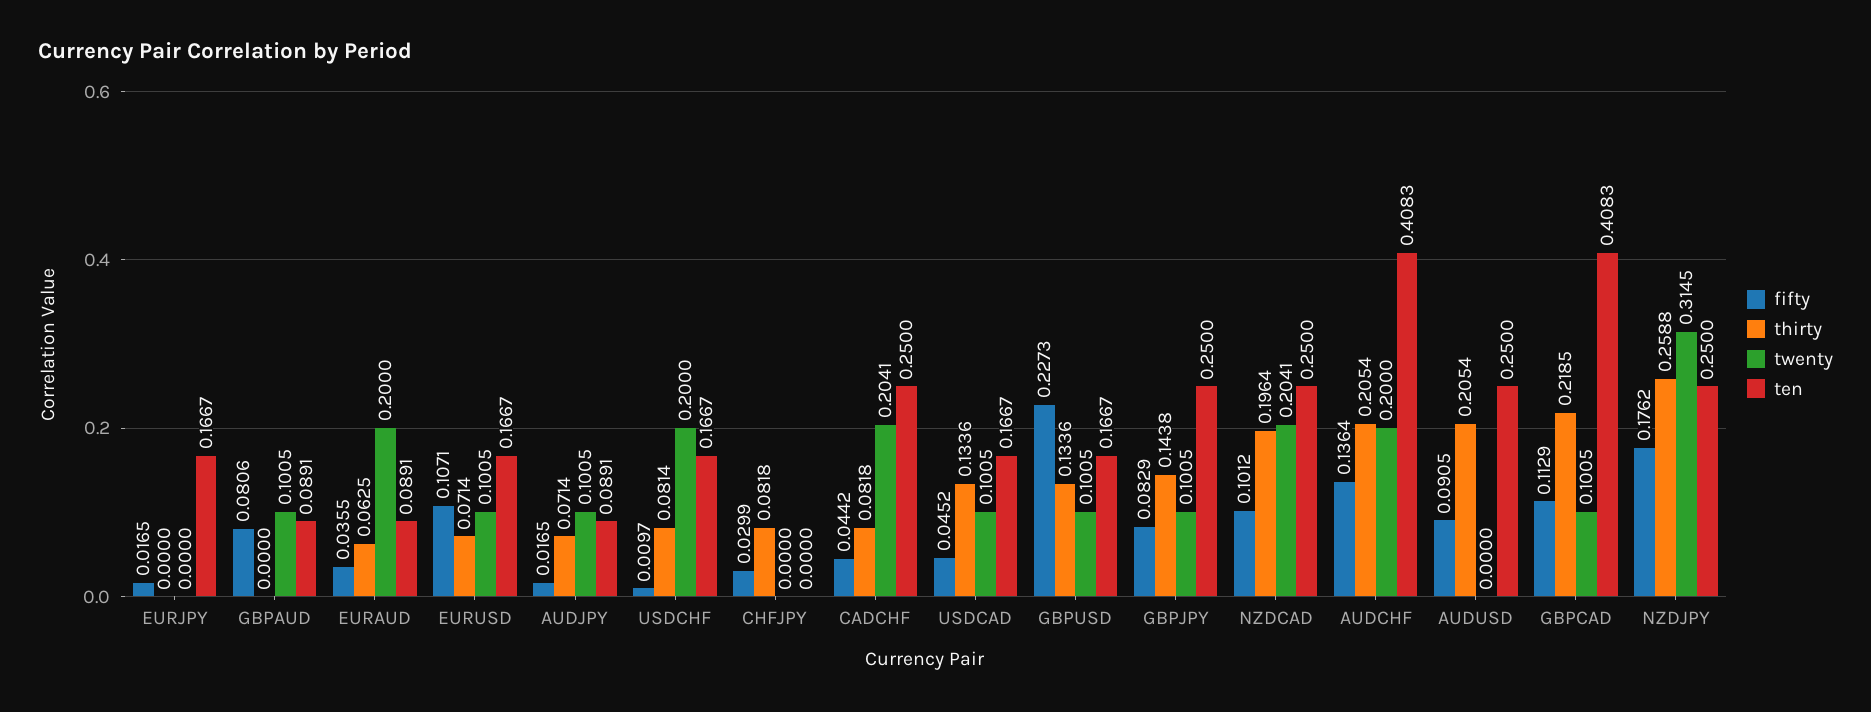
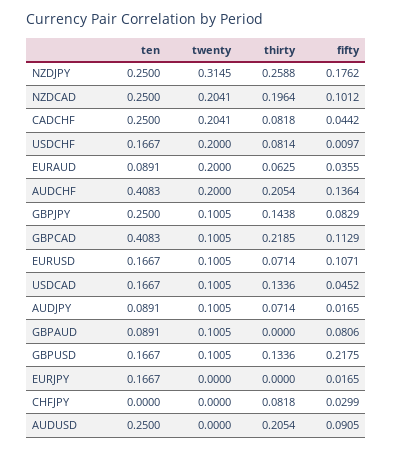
  {
    "fifty": {
      "EURJPY": 0.0165,
      "GBPAUD": 0.0806,
      "EURAUD": 0.0355,
      "EURUSD": 0.1071,
      "AUDJPY": 0.0165,
      "USDCHF": 0.0097,
      "CHFJPY": 0.0299,
      "CADCHF": 0.0442,
      "USDCAD": 0.0452,
-     "GBPUSD": 0.2273,
+     "GBPUSD": 0.2175,
      "GBPJPY": 0.0829,
      "NZDCAD": 0.1012,
      "AUDCHF": 0.1364,
      "AUDUSD": 0.0905,
      "GBPCAD": 0.1129,
      "NZDJPY": 0.1762
    },
    "thirty": {
      "EURJPY": 0,
      "GBPAUD": 0,
      "EURAUD": 0.0625,
      "EURUSD": 0.0714,
      "AUDJPY": 0.0714,
      "USDCHF": 0.0814,
      "CHFJPY": 0.0818,
      "CADCHF": 0.0818,
      "USDCAD": 0.1336,
      "GBPUSD": 0.1336,
      "GBPJPY": 0.1438,
      "NZDCAD": 0.1964,
      "AUDCHF": 0.2054,
      "AUDUSD": 0.2054,
      "GBPCAD": 0.2185,
      "NZDJPY": 0.2588
    },
    "twenty": {
      "EURJPY": 0,
      "GBPAUD": 0.1005,
      "EURAUD": 0.2,
      "EURUSD": 0.1005,
      "AUDJPY": 0.1005,
      "USDCHF": 0.2,
      "CHFJPY": 0,
      "CADCHF": 0.2041,
      "USDCAD": 0.1005,
      "GBPUSD": 0.1005,
      "GBPJPY": 0.1005,
      "NZDCAD": 0.2041,
      "AUDCHF": 0.2,
      "AUDUSD": 0,
      "GBPCAD": 0.1005,
      "NZDJPY": 0.3145
    },
    "ten": {
      "EURJPY": 0.1667,
      "GBPAUD": 0.0891,
      "EURAUD": 0.0891,
      "EURUSD": 0.1667,
      "AUDJPY": 0.0891,
      "USDCHF": 0.1667,
      "CHFJPY": 0,
      "CADCHF": 0.25,
      "USDCAD": 0.1667,
      "GBPUSD": 0.1667,
      "GBPJPY": 0.25,
      "NZDCAD": 0.25,
      "AUDCHF": 0.4083,
      "AUDUSD": 0.25,
      "GBPCAD": 0.4083,
      "NZDJPY": 0.25
    }
  }

